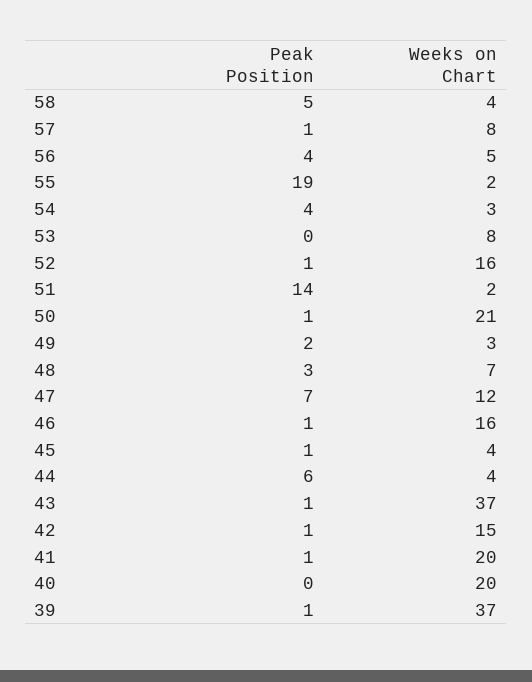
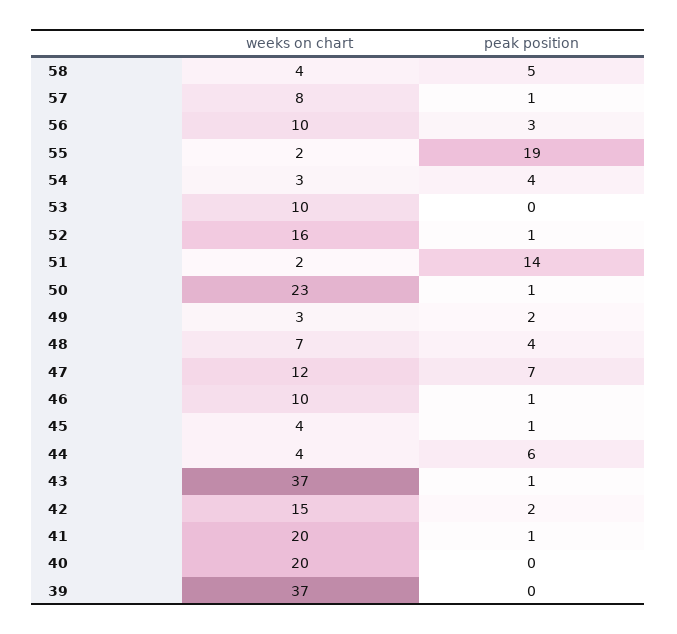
  {
    "Peak Position": {
      "58": 5,
      "57": 1,
-     "56": 4,
+     "56": 3,
      "55": 19,
      "54": 4,
      "53": 0,
      "52": 1,
      "51": 14,
      "50": 1,
      "49": 2,
-     "48": 3,
+     "48": 4,
      "47": 7,
      "46": 1,
      "45": 1,
      "44": 6,
      "43": 1,
-     "42": 1,
+     "42": 2,
      "41": 1,
      "40": 0,
-     "39": 1
+     "39": 0
    },
    "Weeks on Chart": {
      "58": 4,
      "57": 8,
-     "56": 5,
+     "56": 10,
      "55": 2,
      "54": 3,
-     "53": 8,
+     "53": 10,
      "52": 16,
      "51": 2,
-     "50": 21,
+     "50": 23,
      "49": 3,
      "48": 7,
      "47": 12,
-     "46": 16,
+     "46": 10,
      "45": 4,
      "44": 4,
      "43": 37,
      "42": 15,
      "41": 20,
      "40": 20,
      "39": 37
    }
  }

